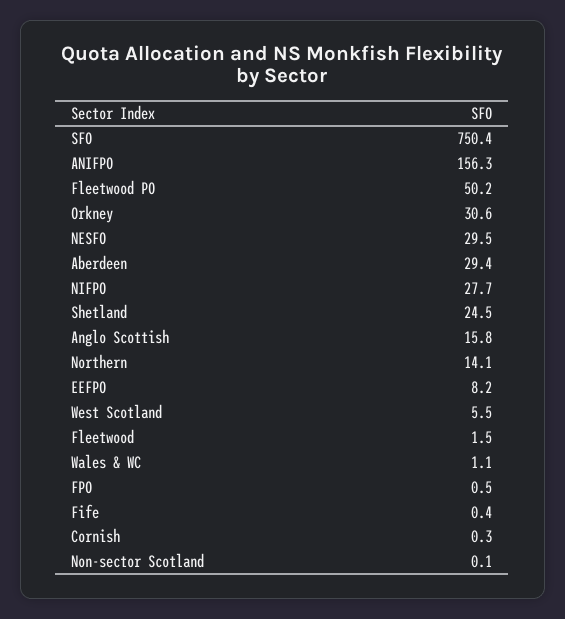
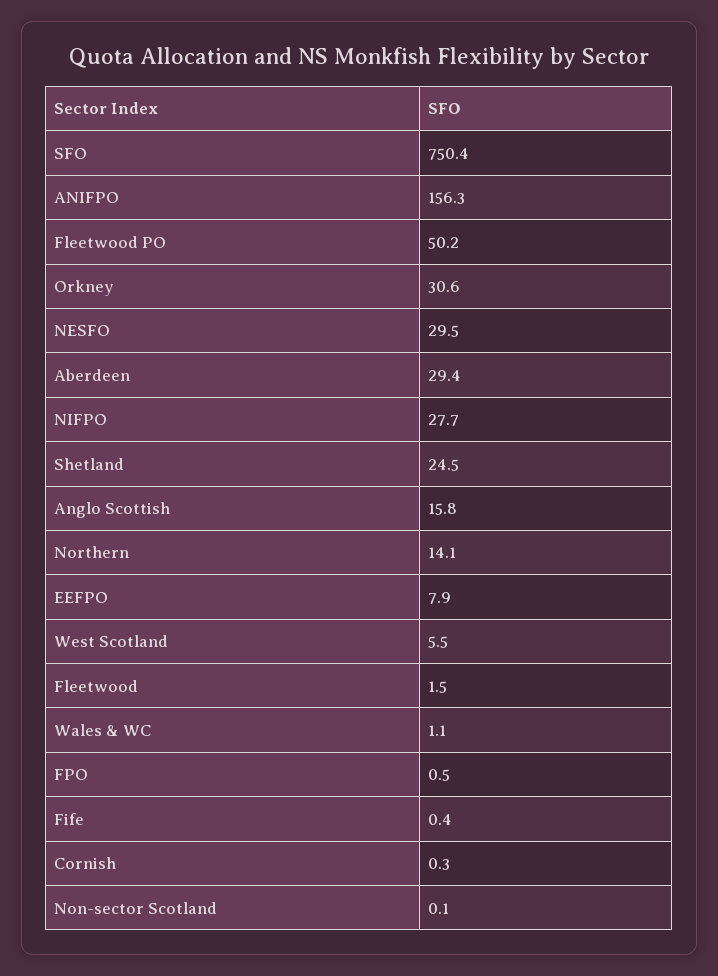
  {
    "SFO": 750.4,
    "ANIFPO": 156.3,
    "Fleetwood PO": 50.2,
    "Orkney": 30.6,
    "NESFO": 29.5,
    "Aberdeen": 29.4,
    "NIFPO": 27.7,
    "Shetland": 24.5,
    "Anglo Scottish": 15.8,
    "Northern": 14.1,
-   "EEFPO": 8.2,
+   "EEFPO": 7.9,
    "West Scotland": 5.5,
    "Fleetwood": 1.5,
    "Wales & WC": 1.1,
    "FPO": 0.5,
    "Fife": 0.4,
    "Cornish": 0.3,
    "Non-sector Scotland": 0.1
  }

